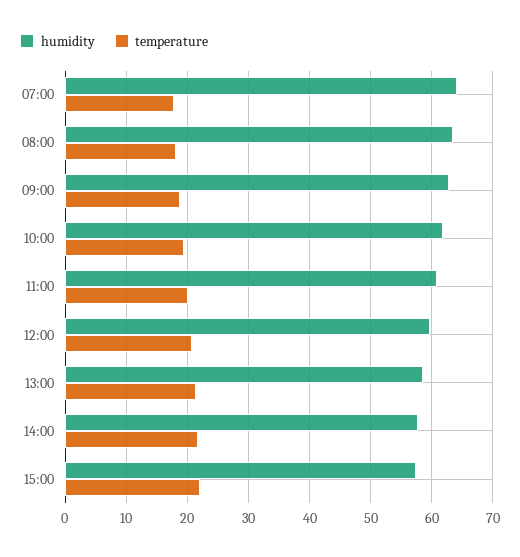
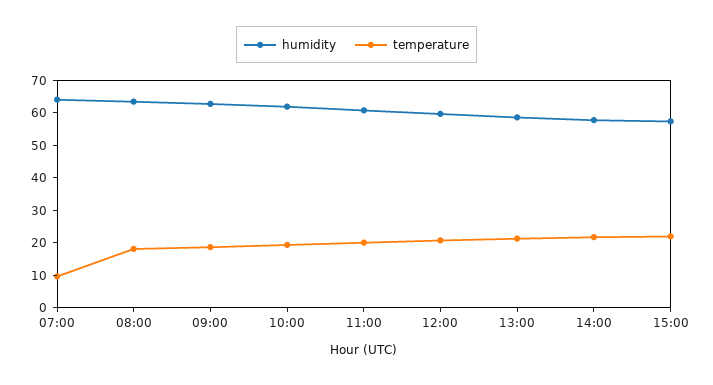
  {
    "humidity": {
      "07:00": 64,
      "08:00": 64,
      "09:00": 63,
      "10:00": 62,
      "11:00": 61,
      "12:00": 60,
      "13:00": 59,
      "14:00": 58,
      "15:00": 57
    },
    "temperature": {
-     "07:00": 18,
+     "07:00": 10,
      "08:00": 18,
      "09:00": 19,
      "10:00": 19,
      "11:00": 20,
      "12:00": 21,
      "13:00": 21,
      "14:00": 22,
      "15:00": 22
    }
  }

